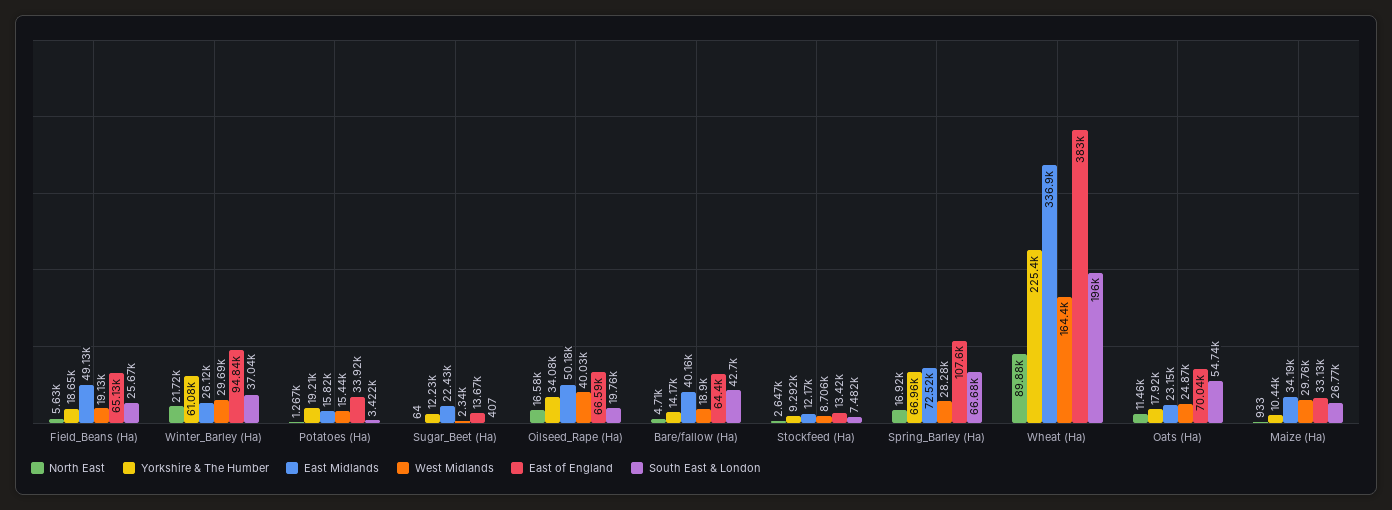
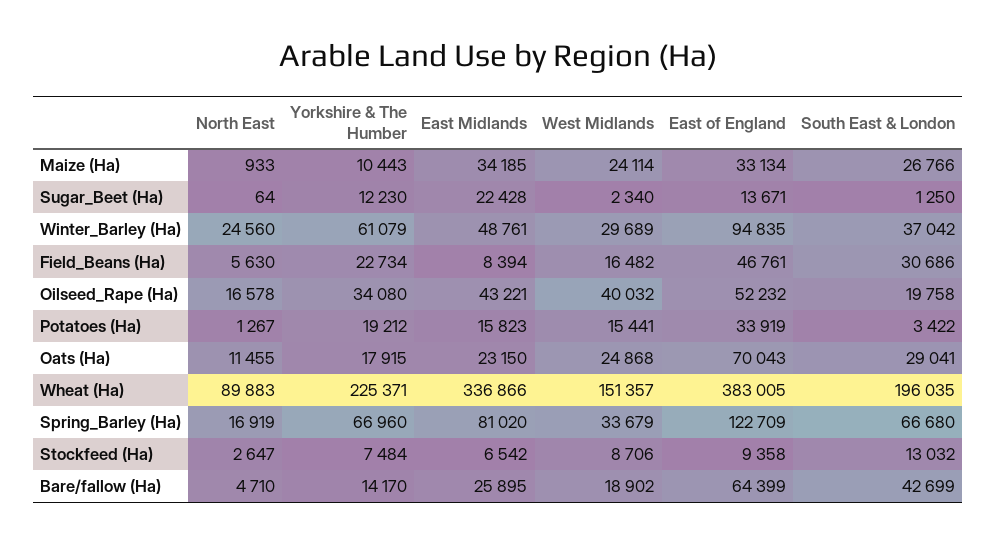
  {
    "North East": {
      "Field_Beans (Ha)": 5630,
-     "Winter_Barley (Ha)": 21720,
+     "Winter_Barley (Ha)": 24560,
      "Potatoes (Ha)": 1267,
      "Sugar_Beet (Ha)": 64,
      "Oilseed_Rape (Ha)": 16578,
      "Bare/fallow (Ha)": 4710,
      "Stockfeed (Ha)": 2647,
      "Spring_Barley (Ha)": 16919,
      "Wheat (Ha)": 89883,
      "Oats (Ha)": 11455,
      "Maize (Ha)": 933
    },
    "Yorkshire & The Humber": {
-     "Field_Beans (Ha)": 18650,
+     "Field_Beans (Ha)": 22734,
      "Winter_Barley (Ha)": 61079,
      "Potatoes (Ha)": 19212,
      "Sugar_Beet (Ha)": 12230,
      "Oilseed_Rape (Ha)": 34080,
      "Bare/fallow (Ha)": 14170,
-     "Stockfeed (Ha)": 9292,
+     "Stockfeed (Ha)": 7484,
      "Spring_Barley (Ha)": 66960,
      "Wheat (Ha)": 225371,
      "Oats (Ha)": 17915,
      "Maize (Ha)": 10443
    },
    "East Midlands": {
-     "Field_Beans (Ha)": 49130,
+     "Field_Beans (Ha)": 8394,
-     "Winter_Barley (Ha)": 26120,
+     "Winter_Barley (Ha)": 48761,
      "Potatoes (Ha)": 15823,
      "Sugar_Beet (Ha)": 22428,
-     "Oilseed_Rape (Ha)": 50180,
+     "Oilseed_Rape (Ha)": 43221,
-     "Bare/fallow (Ha)": 40160,
+     "Bare/fallow (Ha)": 25895,
-     "Stockfeed (Ha)": 12170,
+     "Stockfeed (Ha)": 6542,
-     "Spring_Barley (Ha)": 72520,
+     "Spring_Barley (Ha)": 81020,
      "Wheat (Ha)": 336866,
      "Oats (Ha)": 23150,
      "Maize (Ha)": 34185
    },
    "West Midlands": {
-     "Field_Beans (Ha)": 19130,
+     "Field_Beans (Ha)": 16482,
      "Winter_Barley (Ha)": 29689,
      "Potatoes (Ha)": 15441,
      "Sugar_Beet (Ha)": 2340,
      "Oilseed_Rape (Ha)": 40032,
      "Bare/fallow (Ha)": 18902,
      "Stockfeed (Ha)": 8706,
-     "Spring_Barley (Ha)": 28280,
+     "Spring_Barley (Ha)": 33679,
-     "Wheat (Ha)": 164400,
+     "Wheat (Ha)": 151357,
      "Oats (Ha)": 24868,
-     "Maize (Ha)": 29760
+     "Maize (Ha)": 24114
    },
    "East of England": {
-     "Field_Beans (Ha)": 65130,
+     "Field_Beans (Ha)": 46761,
      "Winter_Barley (Ha)": 94835,
      "Potatoes (Ha)": 33919,
      "Sugar_Beet (Ha)": 13671,
-     "Oilseed_Rape (Ha)": 66590,
+     "Oilseed_Rape (Ha)": 52232,
      "Bare/fallow (Ha)": 64399,
-     "Stockfeed (Ha)": 13420,
+     "Stockfeed (Ha)": 9358,
-     "Spring_Barley (Ha)": 107600,
+     "Spring_Barley (Ha)": 122709,
      "Wheat (Ha)": 383005,
      "Oats (Ha)": 70043,
      "Maize (Ha)": 33134
    },
    "South East & London": {
-     "Field_Beans (Ha)": 25670,
+     "Field_Beans (Ha)": 30686,
      "Winter_Barley (Ha)": 37042,
      "Potatoes (Ha)": 3422,
-     "Sugar_Beet (Ha)": 407,
+     "Sugar_Beet (Ha)": 1250,
      "Oilseed_Rape (Ha)": 19758,
      "Bare/fallow (Ha)": 42699,
-     "Stockfeed (Ha)": 7482,
+     "Stockfeed (Ha)": 13032,
      "Spring_Barley (Ha)": 66680,
      "Wheat (Ha)": 196035,
-     "Oats (Ha)": 54740,
+     "Oats (Ha)": 29041,
      "Maize (Ha)": 26766
    }
  }

